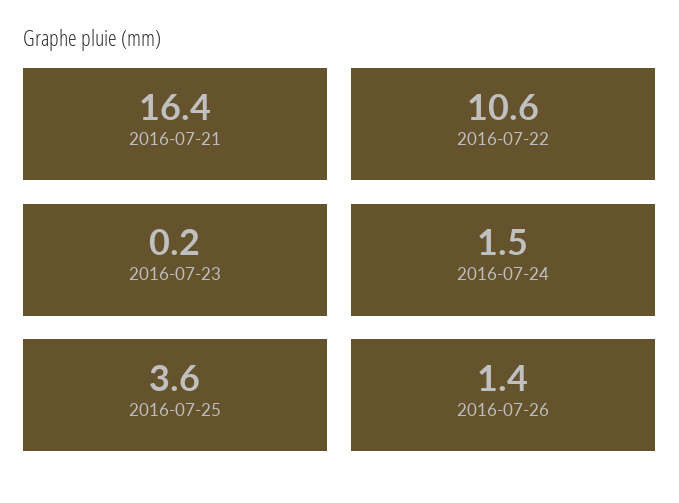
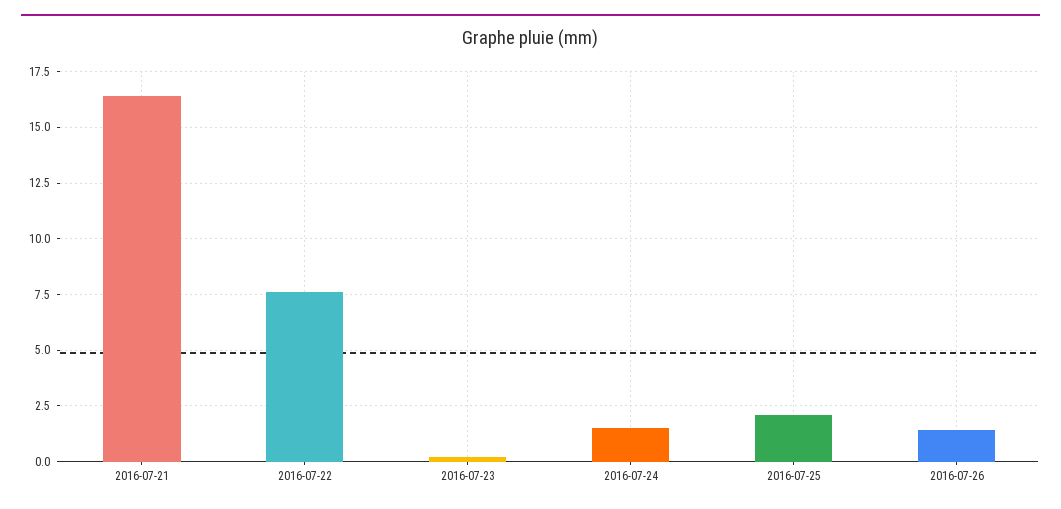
  {
    "2016-07-21": 16.4,
-   "2016-07-22": 10.6,
+   "2016-07-22": 7.5,
    "2016-07-23": 0.2,
    "2016-07-24": 1.5,
-   "2016-07-25": 3.6,
+   "2016-07-25": 2,
    "2016-07-26": 1.4
  }

